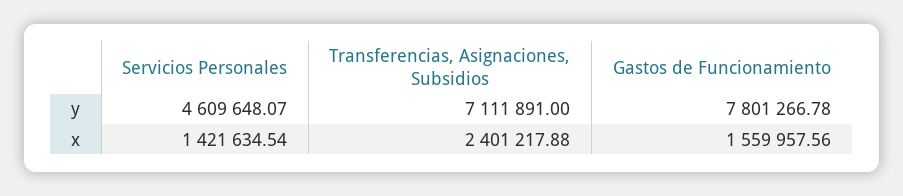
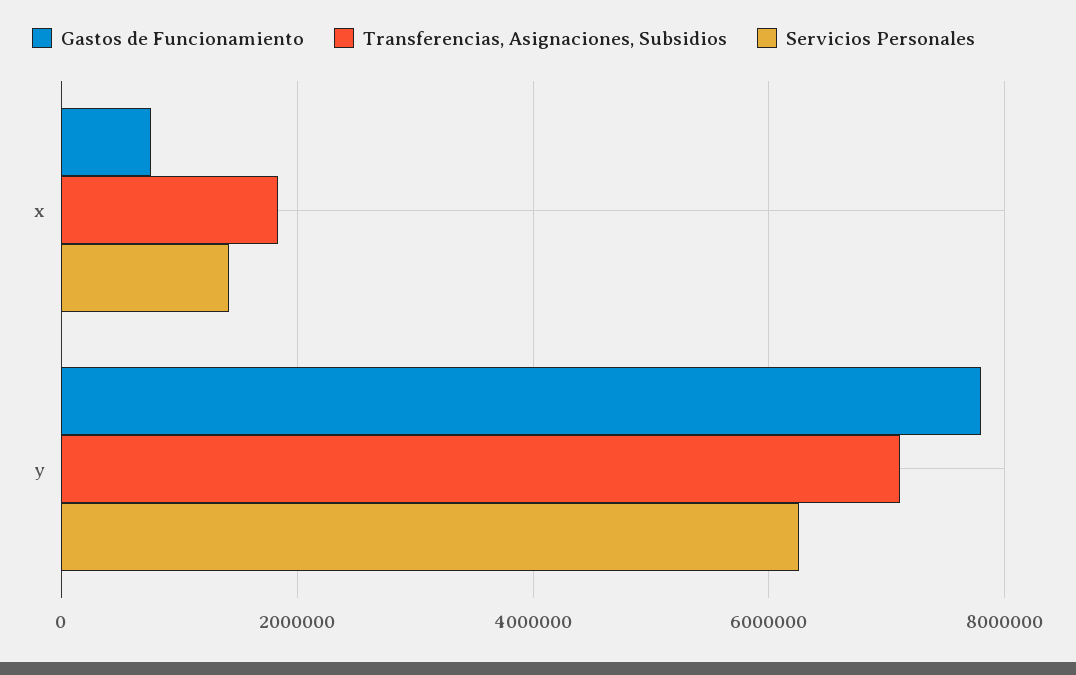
  {
    "Servicios Personales": {
-     "y": 4609648.07,
+     "y": 6200000,
      "x": 1421634.54
    },
    "Transferencias, Asignaciones, Subsidios": {
      "y": 7111891,
-     "x": 2401217.88
+     "x": 1800000
    },
    "Gastos de Funcionamiento": {
      "y": 7801266.78,
-     "x": 1559957.56
+     "x": 800000
    }
  }

